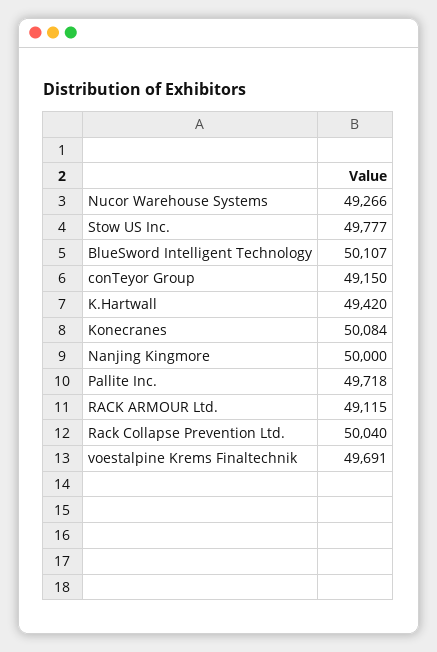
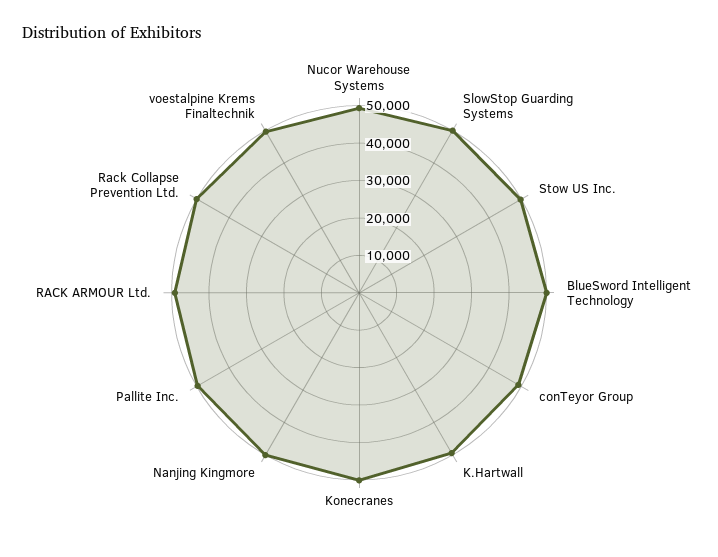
  {
    "Nucor Warehouse Systems": 49266,
    "Stow US Inc.": 49777,
    "BlueSword Intelligent Technology": 50107,
    "conTeyor Group": 49150,
    "K.Hartwall": 49420,
    "Konecranes": 50084,
    "Nanjing Kingmore": 50000,
    "Pallite Inc.": 49718,
    "RACK ARMOUR Ltd.": 49115,
    "Rack Collapse Prevention Ltd.": 50040,
-   "voestalpine Krems Finaltechnik": 49691
+   "voestalpine Krems Finaltechnik": 49691,
+   "SlowStop Guarding Systems": 50000
  }

